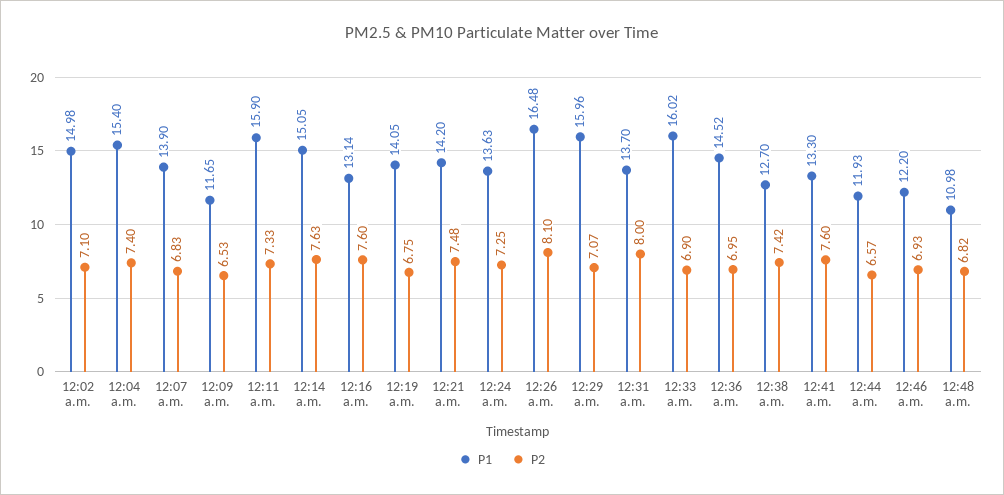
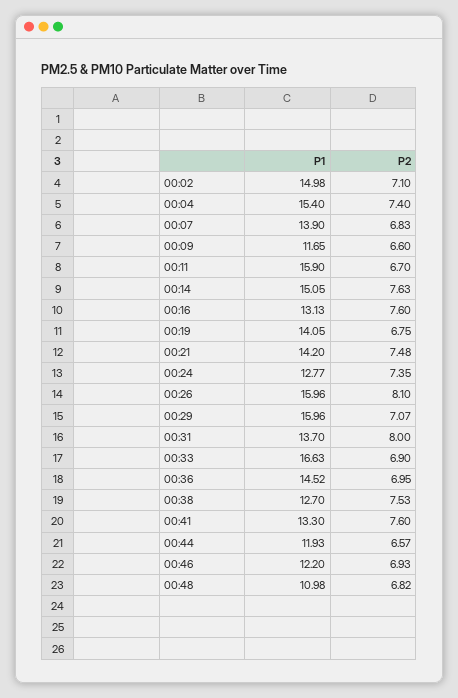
  {
    "P1": {
      "12:02 a.m.": 14.98,
      "12:04 a.m.": 15.4,
      "12:07 a.m.": 13.9,
      "12:09 a.m.": 11.65,
      "12:11 a.m.": 15.9,
      "12:14 a.m.": 15.05,
-     "12:16 a.m.": 13.14,
+     "12:16 a.m.": 13.13,
      "12:19 a.m.": 14.05,
      "12:21 a.m.": 14.2,
-     "12:24 a.m.": 13.63,
+     "12:24 a.m.": 12.77,
-     "12:26 a.m.": 16.48,
+     "12:26 a.m.": 15.96,
      "12:29 a.m.": 15.96,
      "12:31 a.m.": 13.7,
-     "12:33 a.m.": 16.02,
+     "12:33 a.m.": 16.63,
      "12:36 a.m.": 14.52,
      "12:38 a.m.": 12.7,
      "12:41 a.m.": 13.3,
      "12:44 a.m.": 11.93,
      "12:46 a.m.": 12.2,
      "12:48 a.m.": 10.98
    },
    "P2": {
      "12:02 a.m.": 7.1,
      "12:04 a.m.": 7.4,
      "12:07 a.m.": 6.83,
-     "12:09 a.m.": 6.53,
+     "12:09 a.m.": 6.6,
-     "12:11 a.m.": 7.33,
+     "12:11 a.m.": 6.7,
      "12:14 a.m.": 7.63,
      "12:16 a.m.": 7.6,
      "12:19 a.m.": 6.75,
      "12:21 a.m.": 7.48,
-     "12:24 a.m.": 7.25,
+     "12:24 a.m.": 7.35,
      "12:26 a.m.": 8.1,
      "12:29 a.m.": 7.07,
      "12:31 a.m.": 8,
      "12:33 a.m.": 6.9,
      "12:36 a.m.": 6.95,
-     "12:38 a.m.": 7.42,
+     "12:38 a.m.": 7.53,
      "12:41 a.m.": 7.6,
      "12:44 a.m.": 6.57,
      "12:46 a.m.": 6.93,
      "12:48 a.m.": 6.82
    }
  }

